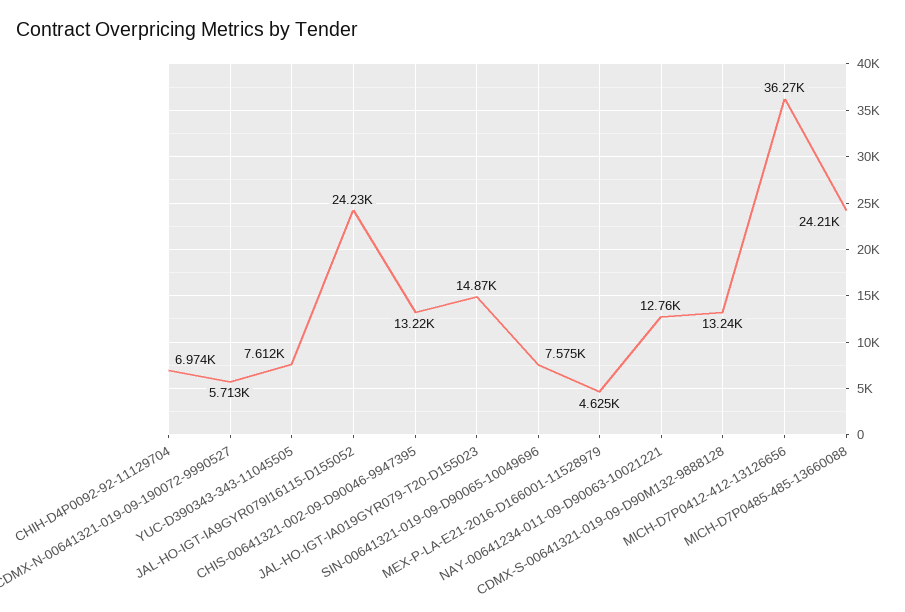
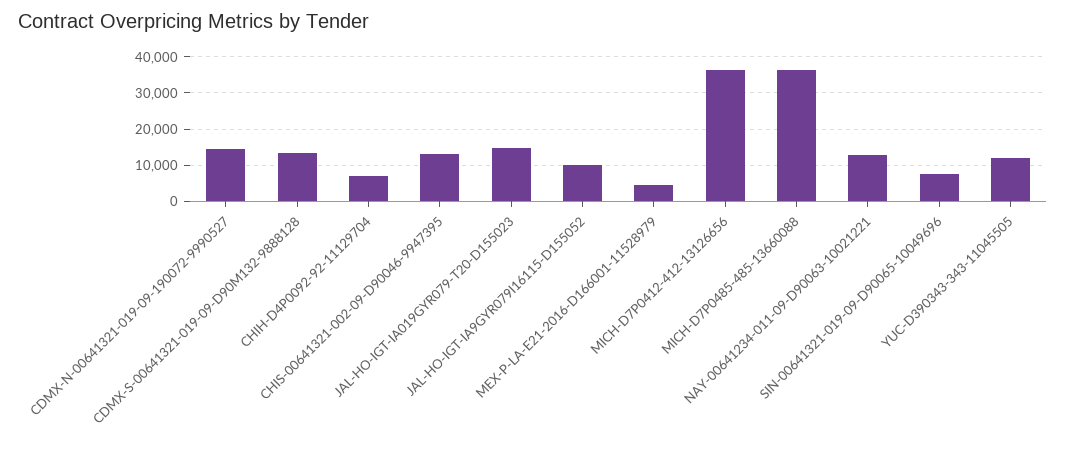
  {
    "CHIH-D4P0092-92-11129704": 6974,
-   "CDMX-N-00641321-019-09-190072-9990527": 5713,
+   "CDMX-N-00641321-019-09-190072-9990527": 14000,
-   "YUC-D390343-343-11045505": 7612,
+   "YUC-D390343-343-11045505": 12000,
-   "JAL-HO-IGT-IA9GYR079I16115-D155052": 24230,
+   "JAL-HO-IGT-IA9GYR079I16115-D155052": 10000,
    "CHIS-00641321-002-09-D90046-9947395": 13220,
    "JAL-HO-IGT-IA019GYR079-T20-D155023": 14870,
    "SIN-00641321-019-09-D90065-10049696": 7575,
    "MEX-P-LA-E21-2016-D166001-11528979": 4625,
    "NAY-00641234-011-09-D90063-10021221": 12760,
    "CDMX-S-00641321-019-09-D90M132-9888128": 13240,
    "MICH-D7P0412-412-13126656": 36270,
-   "MICH-D7P0485-485-13660088": 24210
+   "MICH-D7P0485-485-13660088": 36000
  }

